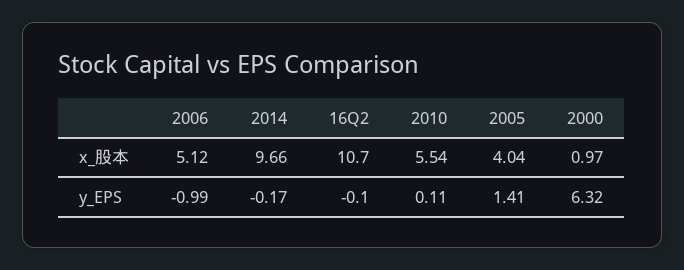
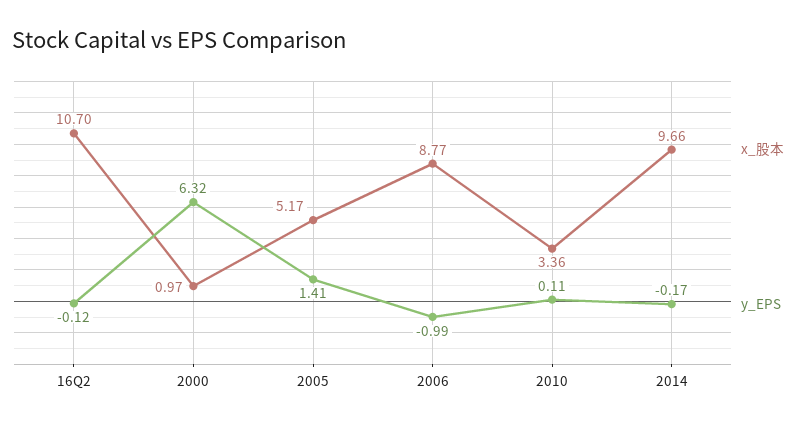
  {
    "x_股本": {
-     "2006": 5.12,
+     "2006": 8.77,
      "2014": 9.66,
      "16Q2": 10.7,
-     "2010": 5.54,
+     "2010": 3.36,
-     "2005": 4.04,
+     "2005": 5.17,
      "2000": 0.97
    },
    "y_EPS": {
      "2006": -0.99,
      "2014": -0.17,
-     "16Q2": -0.1,
+     "16Q2": -0.12,
      "2010": 0.11,
      "2005": 1.41,
      "2000": 6.32
    }
  }

